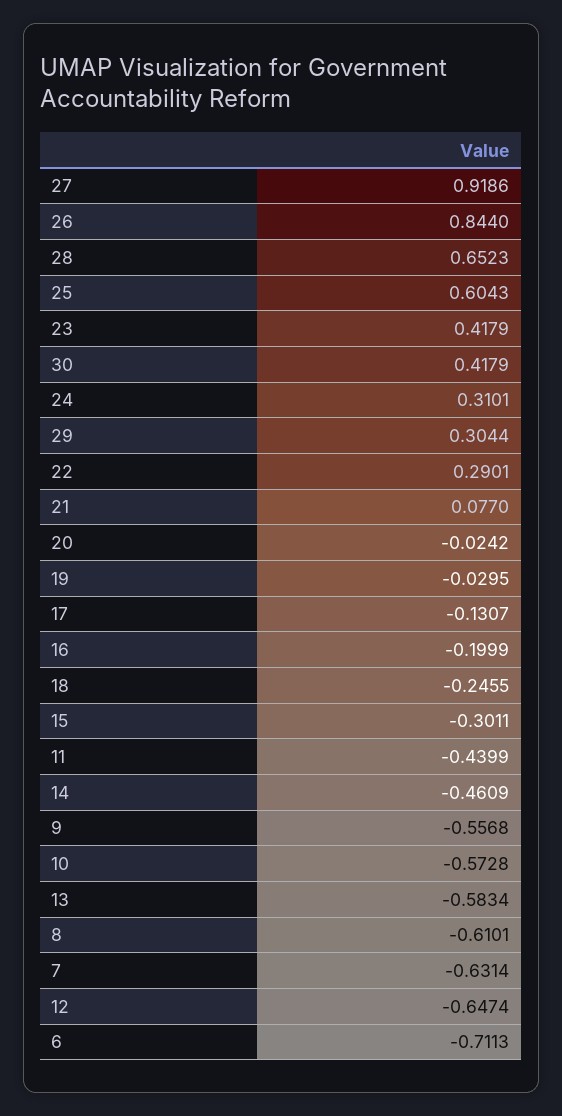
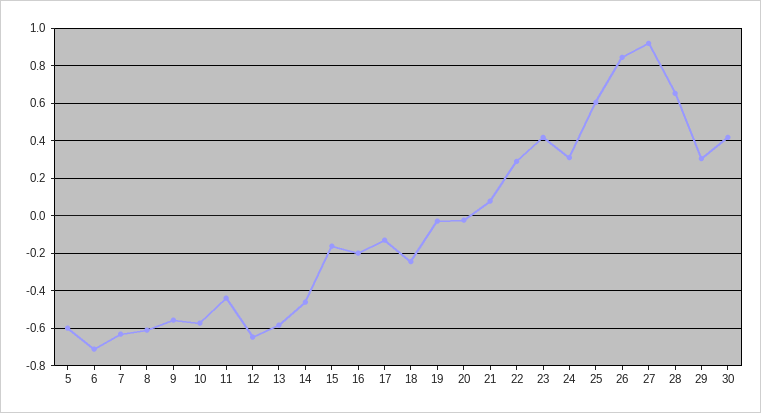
  {
    "27": 0.9186,
    "26": 0.844,
    "28": 0.6523,
    "25": 0.6043,
    "23": 0.4179,
    "30": 0.4179,
    "24": 0.3101,
    "29": 0.3044,
    "22": 0.2901,
    "21": 0.077,
    "20": -0.0242,
    "19": -0.0295,
    "17": -0.1307,
    "16": -0.1999,
    "18": -0.2455,
-   "15": -0.3011,
+   "15": -0.15,
    "11": -0.4399,
    "14": -0.4609,
    "9": -0.5568,
    "10": -0.5728,
    "13": -0.5834,
    "8": -0.6101,
    "7": -0.6314,
    "12": -0.6474,
-   "6": -0.7113
+   "6": -0.7113,
+   "5": -0.6
  }

